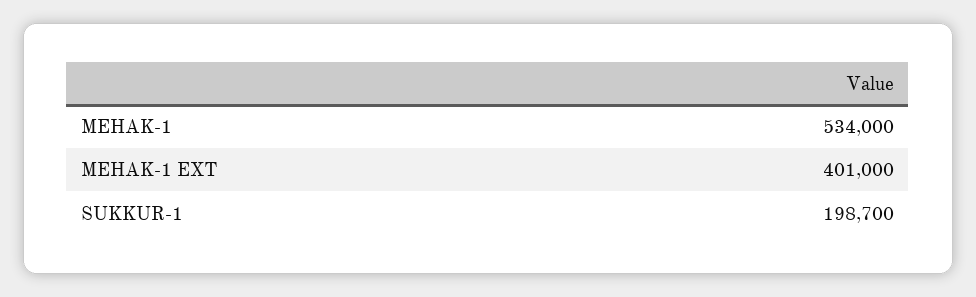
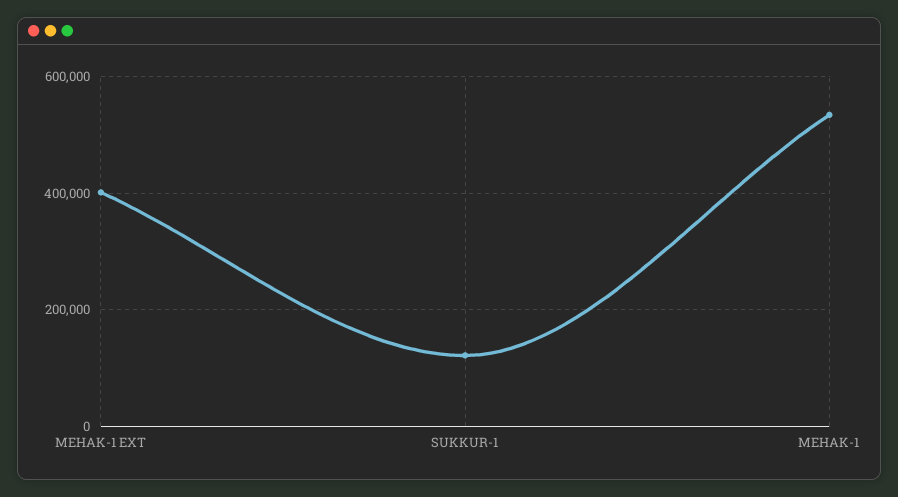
  {
    "MEHAK-1": 534000,
    "MEHAK-1 EXT": 401000,
-   "SUKKUR-1": 198700
+   "SUKKUR-1": 120000
  }

